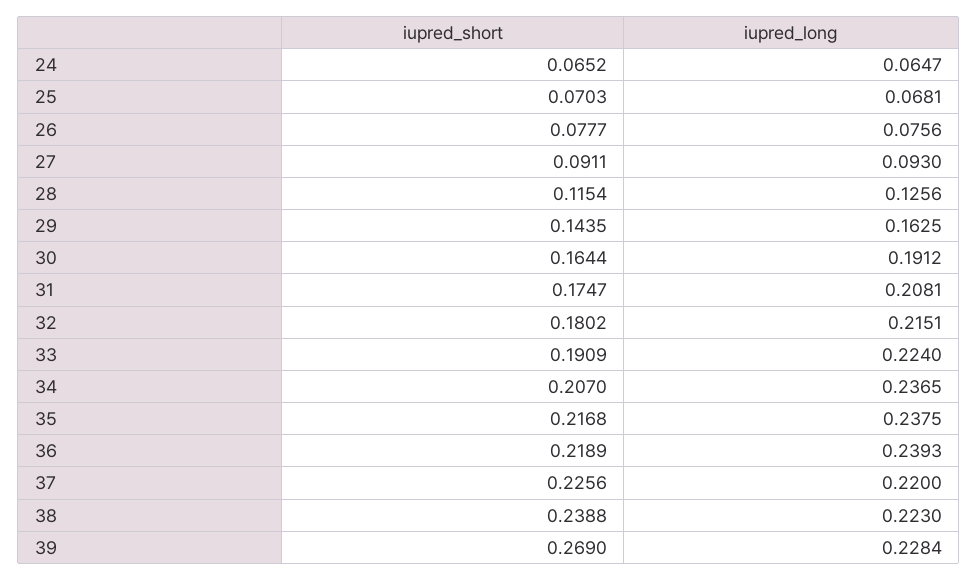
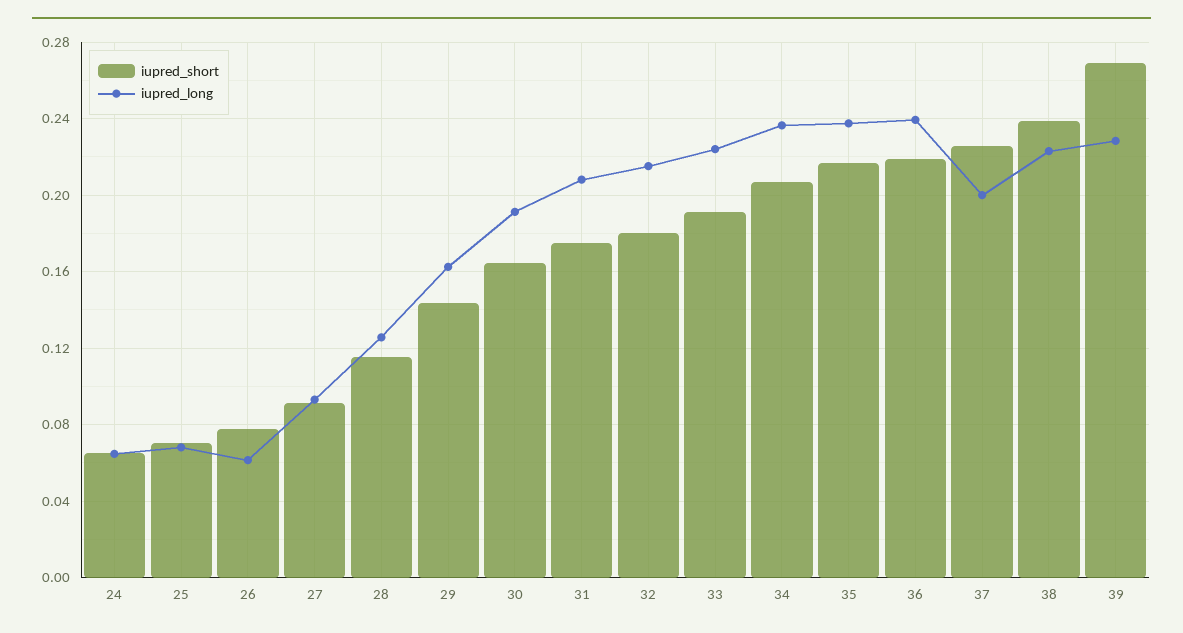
  {
    "iupred_short": {
      "24": 0.0652,
      "25": 0.0703,
      "26": 0.0777,
      "27": 0.0911,
      "28": 0.1154,
      "29": 0.1435,
      "30": 0.1644,
      "31": 0.1747,
      "32": 0.1802,
      "33": 0.1909,
      "34": 0.207,
      "35": 0.2168,
      "36": 0.2189,
      "37": 0.2256,
      "38": 0.2388,
      "39": 0.269
    },
    "iupred_long": {
      "24": 0.0647,
      "25": 0.0681,
-     "26": 0.0756,
+     "26": 0.06,
      "27": 0.093,
      "28": 0.1256,
      "29": 0.1625,
      "30": 0.1912,
      "31": 0.2081,
      "32": 0.2151,
      "33": 0.224,
      "34": 0.2365,
      "35": 0.2375,
      "36": 0.2393,
-     "37": 0.22,
+     "37": 0.2,
      "38": 0.223,
      "39": 0.2284
    }
  }

